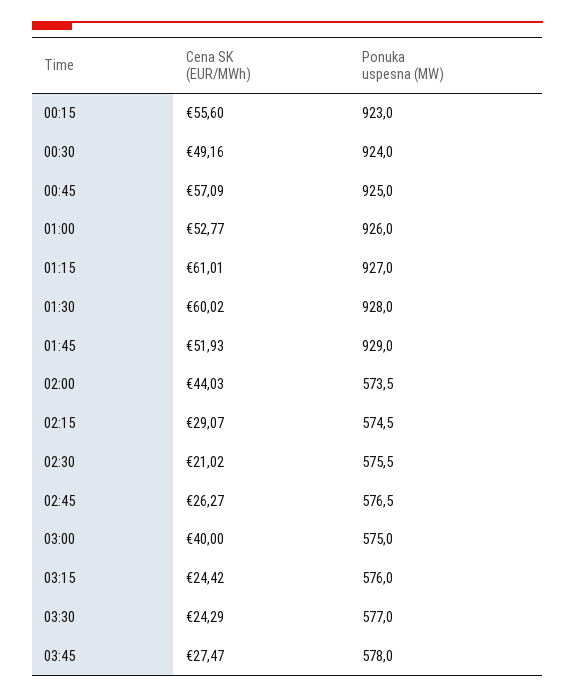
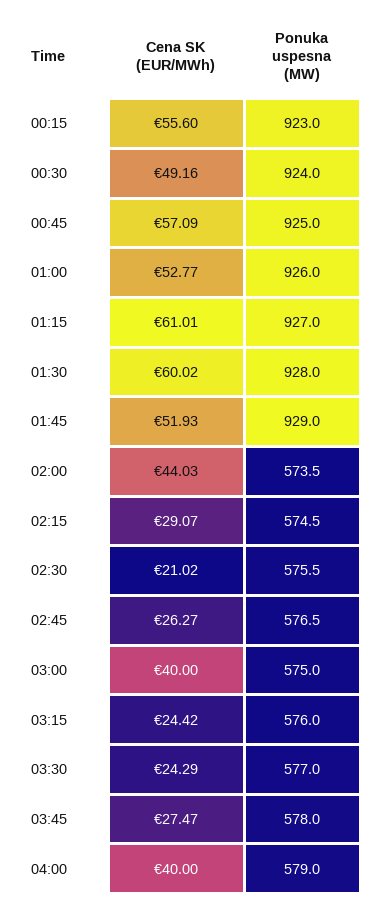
  {
    "Cena SK (EUR/MWh)": {
      "00:15": 55.6,
      "00:30": 49.16,
      "00:45": 57.09,
      "01:00": 52.77,
      "01:15": 61.01,
      "01:30": 60.02,
      "01:45": 51.93,
      "02:00": 44.03,
      "02:15": 29.07,
      "02:30": 21.02,
      "02:45": 26.27,
      "03:00": 40,
      "03:15": 24.42,
      "03:30": 24.29,
-     "03:45": 27.47
+     "03:45": 27.47,
+     "04:00": 40
    },
    "Ponuka uspesna (MW)": {
      "00:15": 923,
      "00:30": 924,
      "00:45": 925,
      "01:00": 926,
      "01:15": 927,
      "01:30": 928,
      "01:45": 929,
      "02:00": 573.5,
      "02:15": 574.5,
      "02:30": 575.5,
      "02:45": 576.5,
      "03:00": 575,
      "03:15": 576,
      "03:30": 577,
-     "03:45": 578
+     "03:45": 578,
+     "04:00": 579
    }
  }

